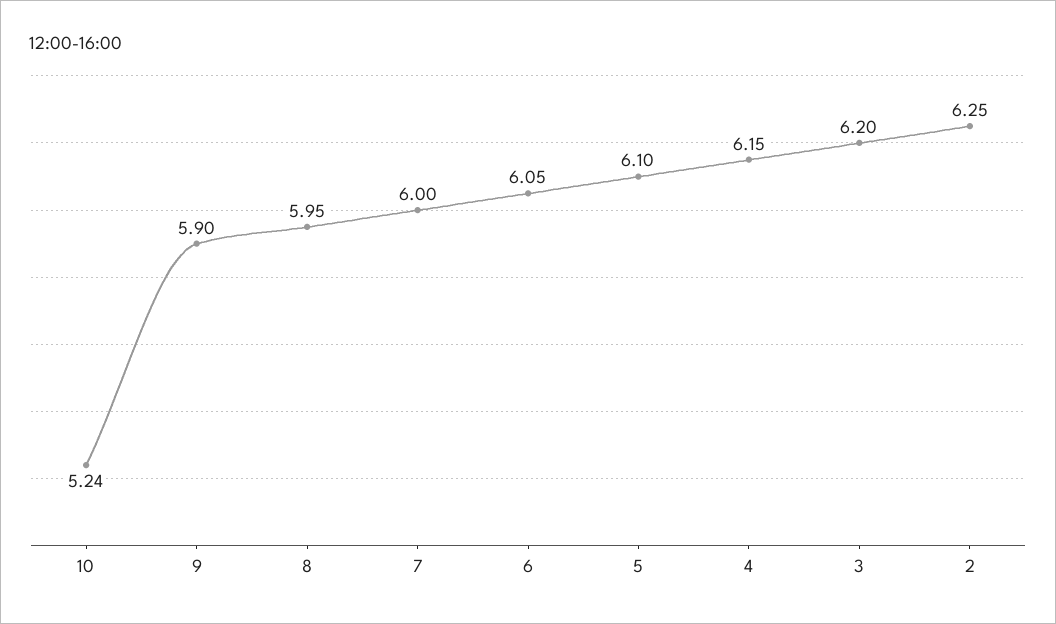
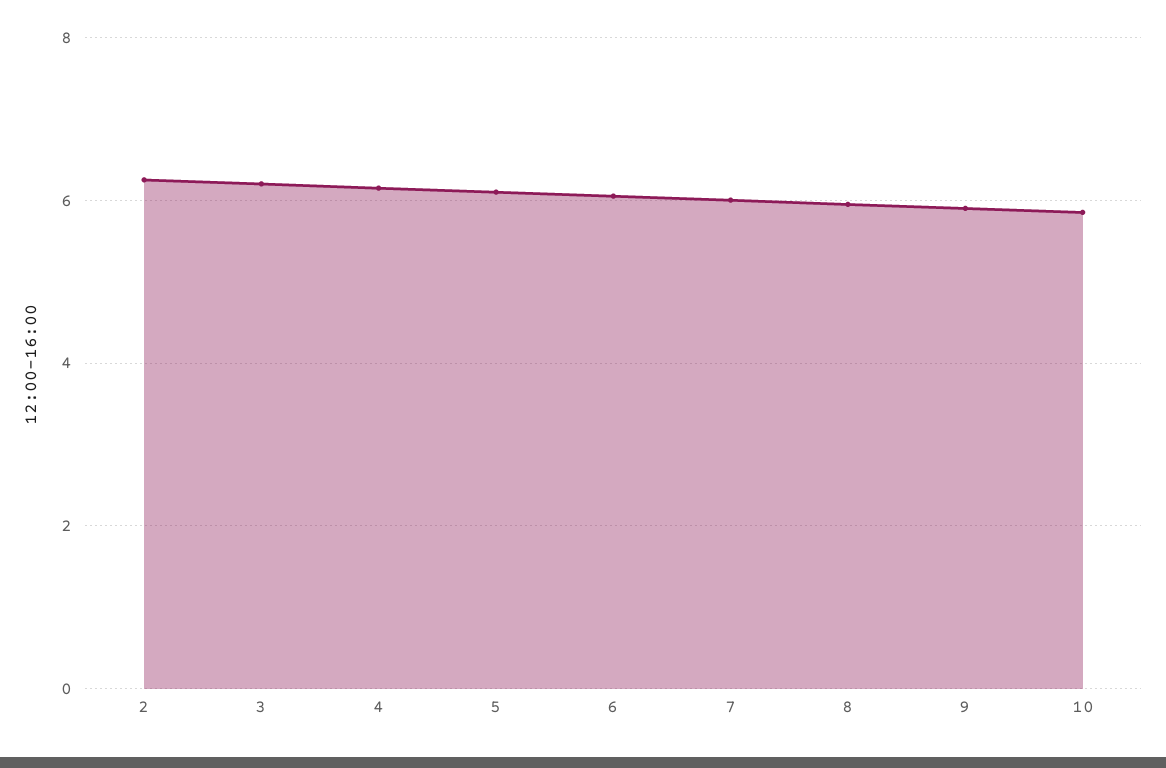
  {
-   "10": 5.24,
+   "10": 5.8,
    "9": 5.9,
    "8": 5.95,
    "7": 6,
    "6": 6.05,
    "5": 6.1,
    "4": 6.15,
    "3": 6.2,
    "2": 6.25
  }

